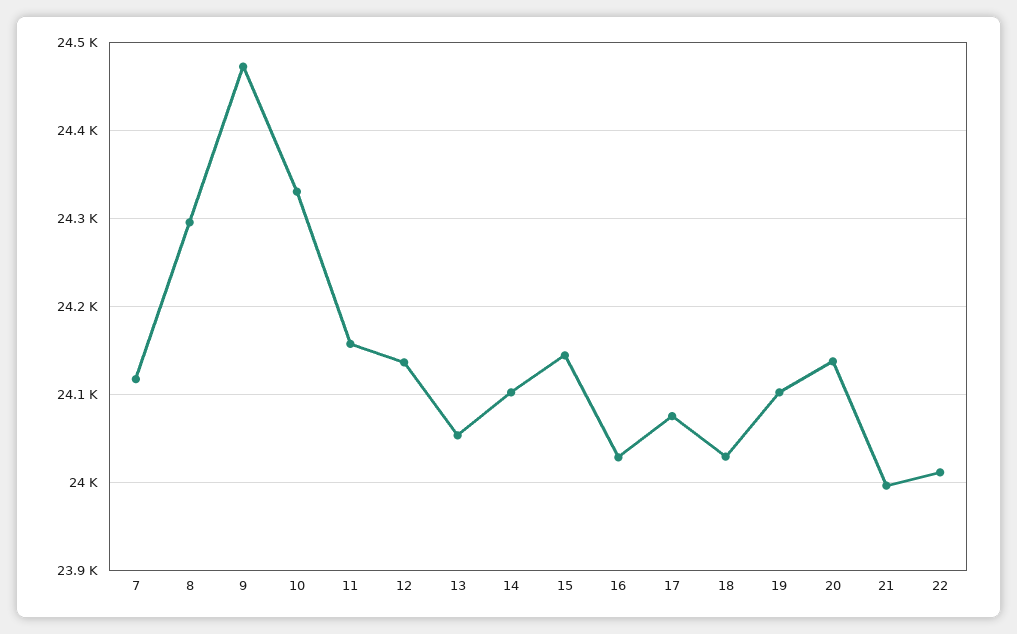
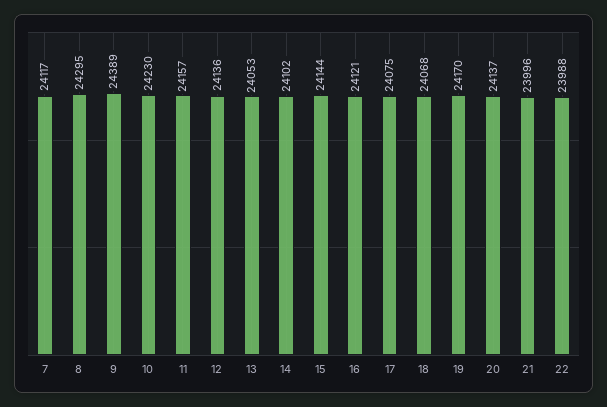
  {
    "7": 24117,
    "8": 24295,
-   "9": 24470,
+   "9": 24389,
-   "10": 24330,
+   "10": 24230,
    "11": 24157,
    "12": 24136,
    "13": 24053,
    "14": 24102,
    "15": 24144,
-   "16": 24030,
+   "16": 24121,
    "17": 24075,
-   "18": 24030,
+   "18": 24068,
-   "19": 24100,
+   "19": 24170,
    "20": 24137,
    "21": 23996,
-   "22": 24010
+   "22": 23988
  }

